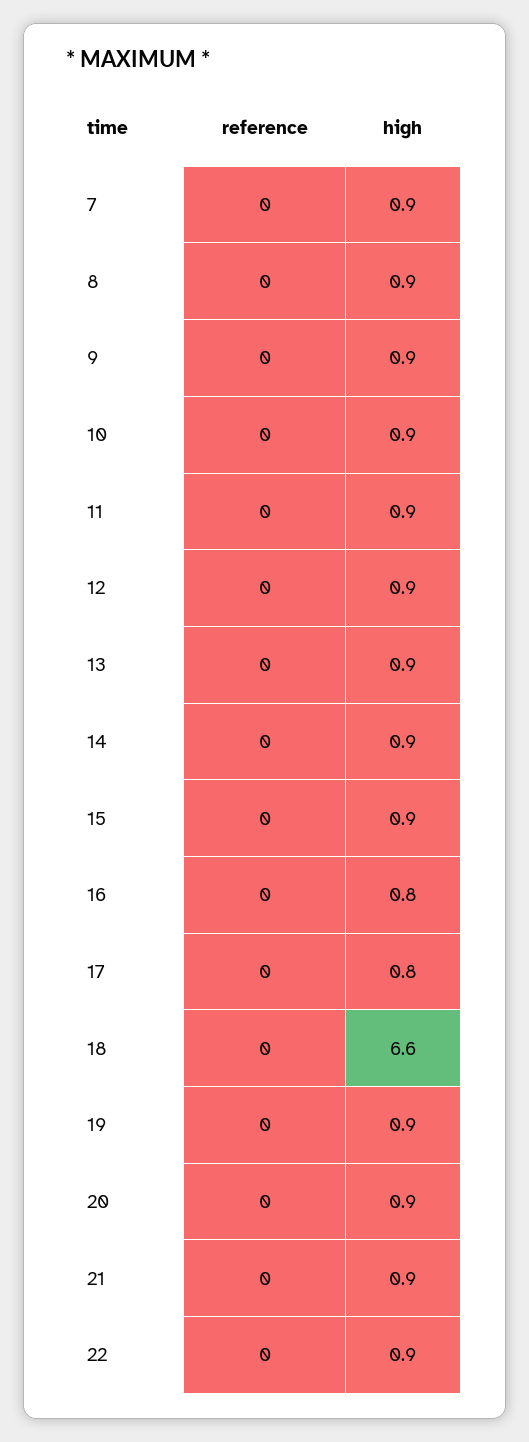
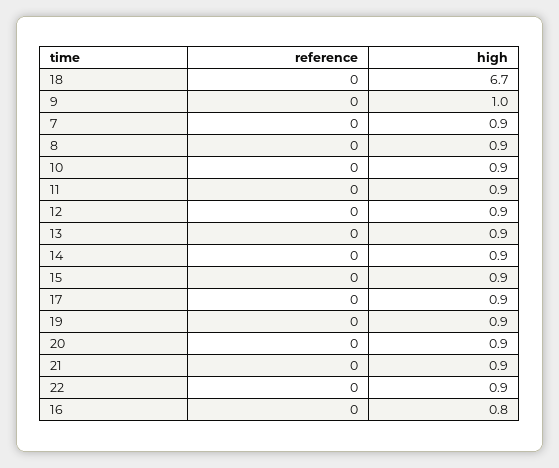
  {
    "reference": {
      "7": 0,
      "8": 0,
      "9": 0,
      "10": 0,
      "11": 0,
      "12": 0,
      "13": 0,
      "14": 0,
      "15": 0,
      "16": 0,
      "17": 0,
      "18": 0,
      "19": 0,
      "20": 0,
      "21": 0,
      "22": 0
    },
    "high": {
      "7": 0.9,
      "8": 0.9,
-     "9": 0.9,
+     "9": 1,
      "10": 0.9,
      "11": 0.9,
      "12": 0.9,
      "13": 0.9,
      "14": 0.9,
      "15": 0.9,
      "16": 0.8,
-     "17": 0.8,
+     "17": 0.9,
-     "18": 6.6,
+     "18": 6.7,
      "19": 0.9,
      "20": 0.9,
      "21": 0.9,
      "22": 0.9
    }
  }

